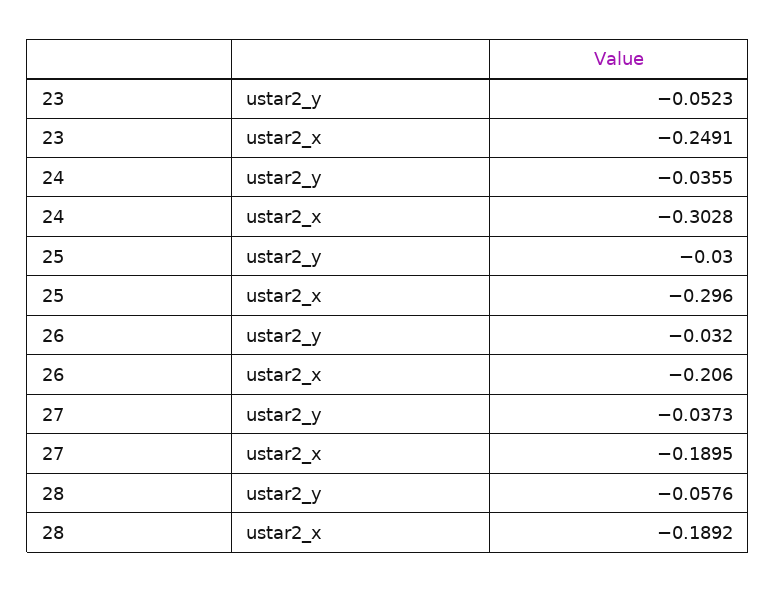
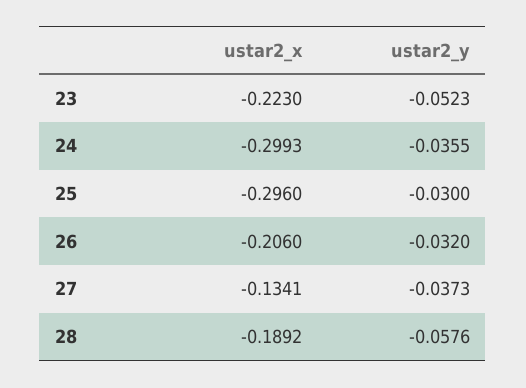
  {
    "23": {
      "ustar2_y": -0.0523,
-     "ustar2_x": -0.2491
+     "ustar2_x": -0.223
    },
    "24": {
      "ustar2_y": -0.0355,
-     "ustar2_x": -0.3028
+     "ustar2_x": -0.2993
    },
    "25": {
      "ustar2_y": -0.03,
      "ustar2_x": -0.296
    },
    "26": {
      "ustar2_y": -0.032,
      "ustar2_x": -0.206
    },
    "27": {
      "ustar2_y": -0.0373,
-     "ustar2_x": -0.1895
+     "ustar2_x": -0.1341
    },
    "28": {
      "ustar2_y": -0.0576,
      "ustar2_x": -0.1892
    }
  }

